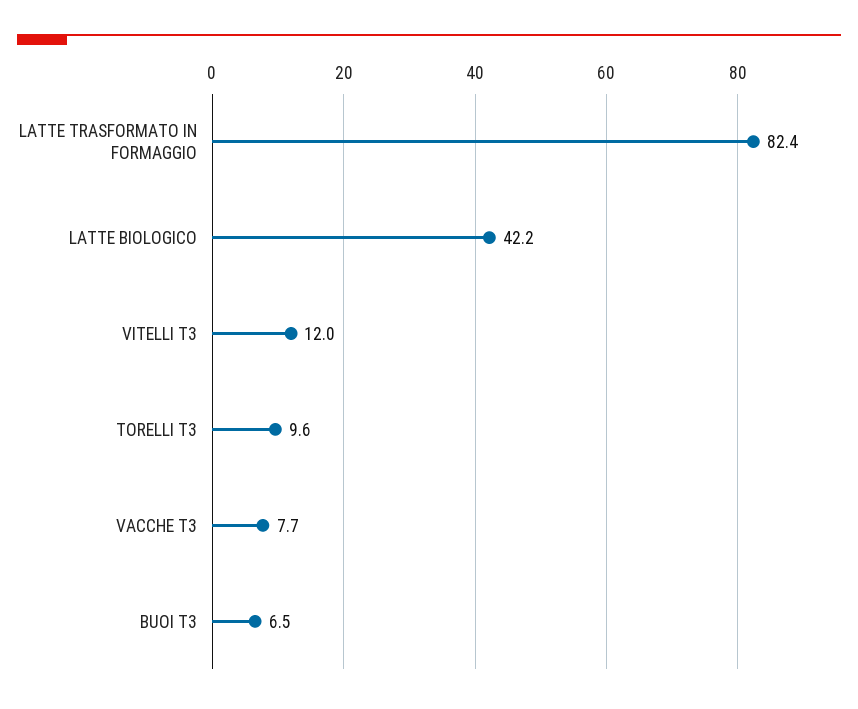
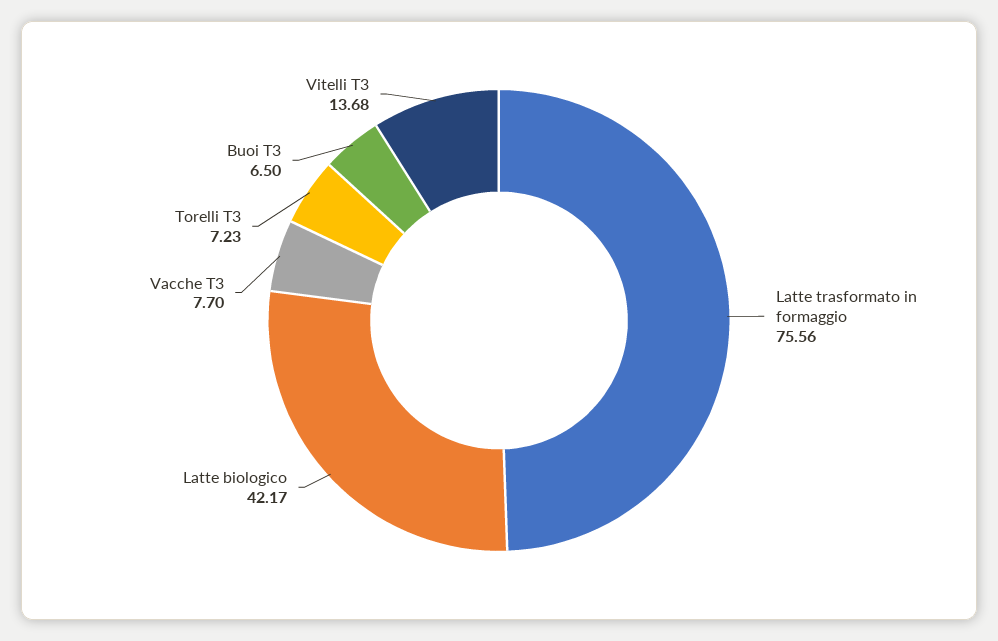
  {
-   "LATTE TRASFORMATO IN FORMAGGIO": 82.4,
+   "LATTE TRASFORMATO IN FORMAGGIO": 75.56,
    "LATTE BIOLOGICO": 42.17,
-   "VITELLI T3": 12,
+   "VITELLI T3": 13.68,
-   "TORELLI T3": 9.6,
+   "TORELLI T3": 7.23,
    "VACCHE T3": 7.7,
    "BUOI T3": 6.5
  }

